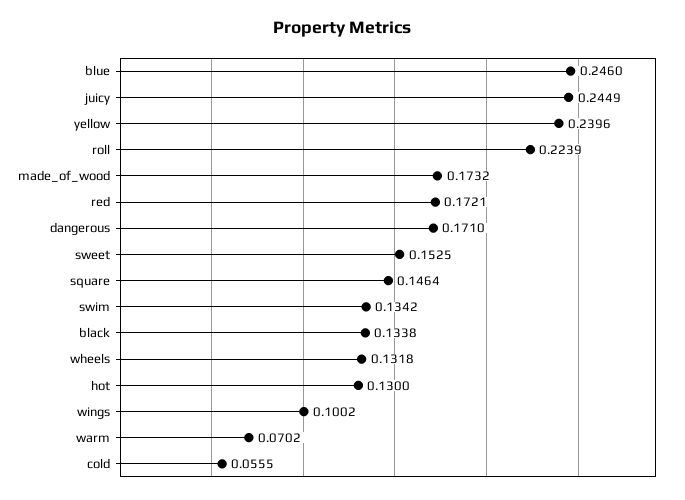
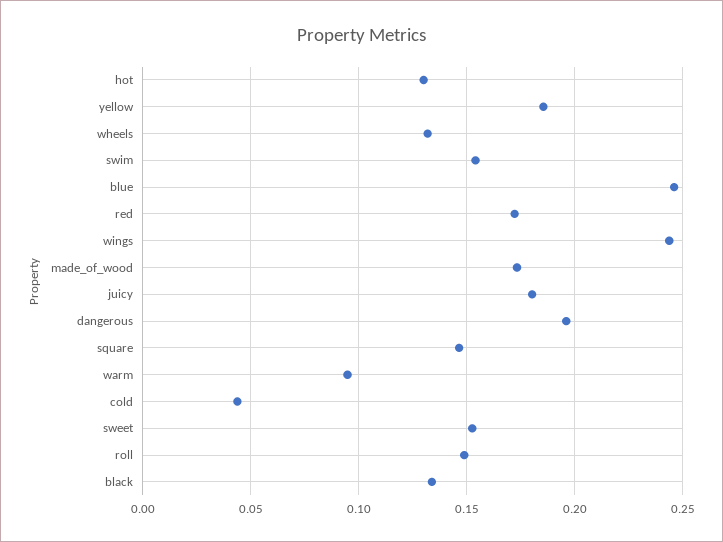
  {
    "blue": 0.246,
-   "juicy": 0.2449,
+   "juicy": 0.18,
-   "yellow": 0.2396,
+   "yellow": 0.185,
-   "roll": 0.2239,
+   "roll": 0.15,
    "made_of_wood": 0.1732,
    "red": 0.1721,
-   "dangerous": 0.171,
+   "dangerous": 0.195,
    "sweet": 0.1525,
    "square": 0.1464,
-   "swim": 0.1342,
+   "swim": 0.155,
    "black": 0.1338,
    "wheels": 0.1318,
    "hot": 0.13,
-   "wings": 0.1002,
+   "wings": 0.245,
-   "warm": 0.0702,
+   "warm": 0.095,
-   "cold": 0.0555
+   "cold": 0.045
  }

